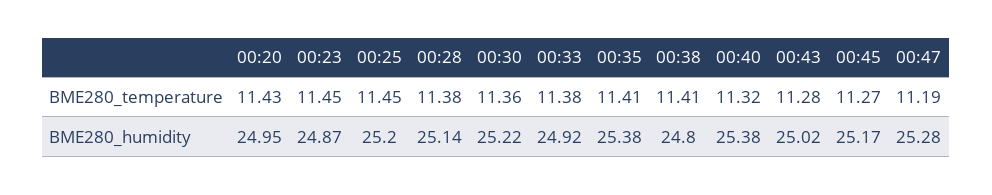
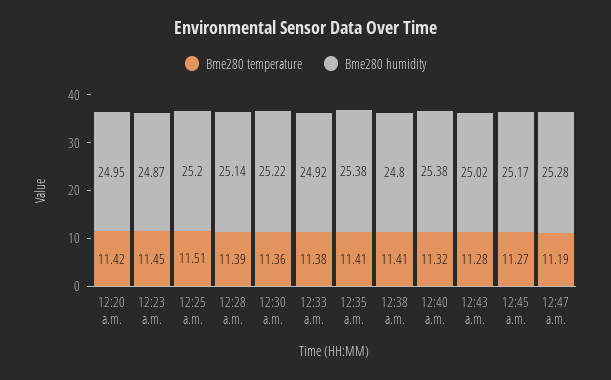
  {
    "BME280_temperature": {
-     "00:20": 11.43,
+     "00:20": 11.42,
      "00:23": 11.45,
-     "00:25": 11.45,
+     "00:25": 11.51,
-     "00:28": 11.38,
+     "00:28": 11.39,
      "00:30": 11.36,
      "00:33": 11.38,
      "00:35": 11.41,
      "00:38": 11.41,
      "00:40": 11.32,
      "00:43": 11.28,
      "00:45": 11.27,
      "00:47": 11.19
    },
    "BME280_humidity": {
      "00:20": 24.95,
      "00:23": 24.87,
      "00:25": 25.2,
      "00:28": 25.14,
      "00:30": 25.22,
      "00:33": 24.92,
      "00:35": 25.38,
      "00:38": 24.8,
      "00:40": 25.38,
      "00:43": 25.02,
      "00:45": 25.17,
      "00:47": 25.28
    }
  }

